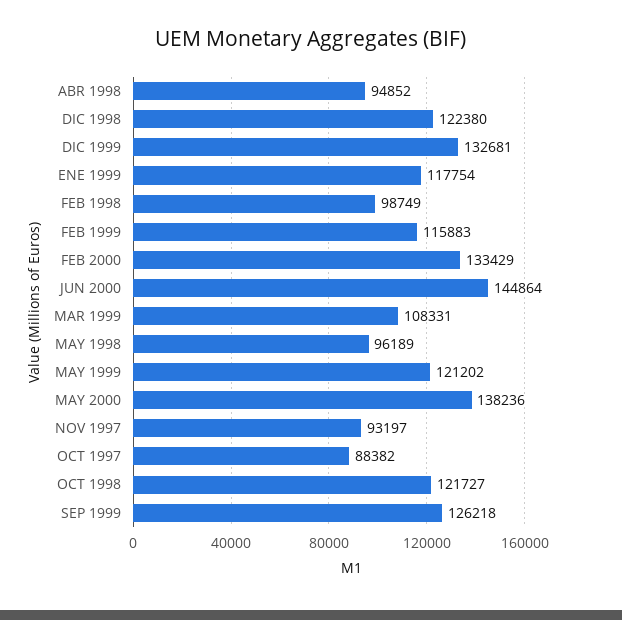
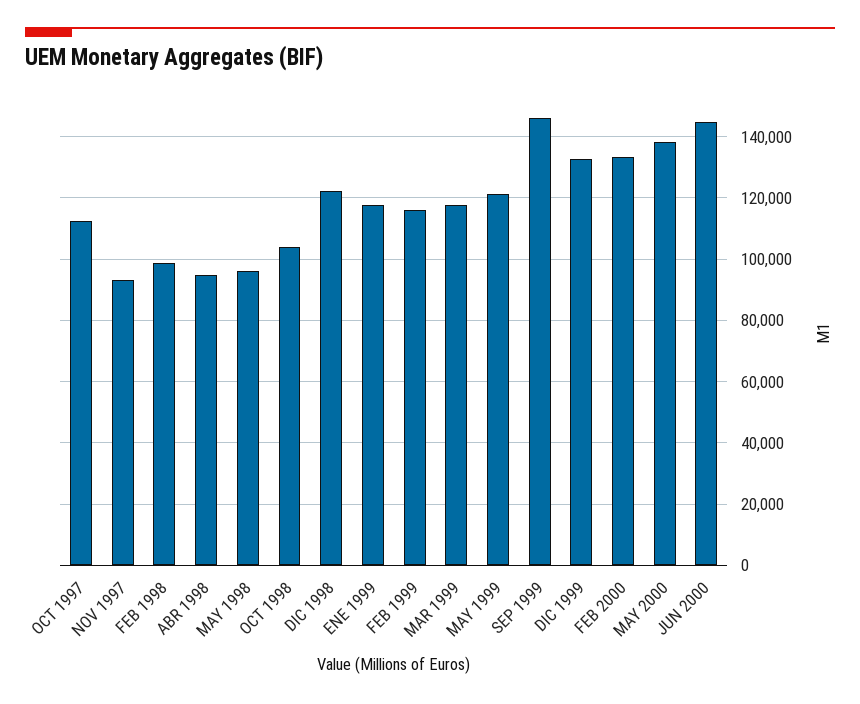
  {
    "ABR 1998": 94852,
    "DIC 1998": 122380,
    "DIC 1999": 132681,
    "ENE 1999": 117754,
    "FEB 1998": 98749,
    "FEB 1999": 115883,
    "FEB 2000": 133429,
    "JUN 2000": 144864,
-   "MAR 1999": 108331,
+   "MAR 1999": 118000,
    "MAY 1998": 96189,
    "MAY 1999": 121202,
    "MAY 2000": 138236,
    "NOV 1997": 93197,
-   "OCT 1997": 88382,
+   "OCT 1997": 112000,
-   "OCT 1998": 121727,
+   "OCT 1998": 104000,
-   "SEP 1999": 126218
+   "SEP 1999": 146000
  }

